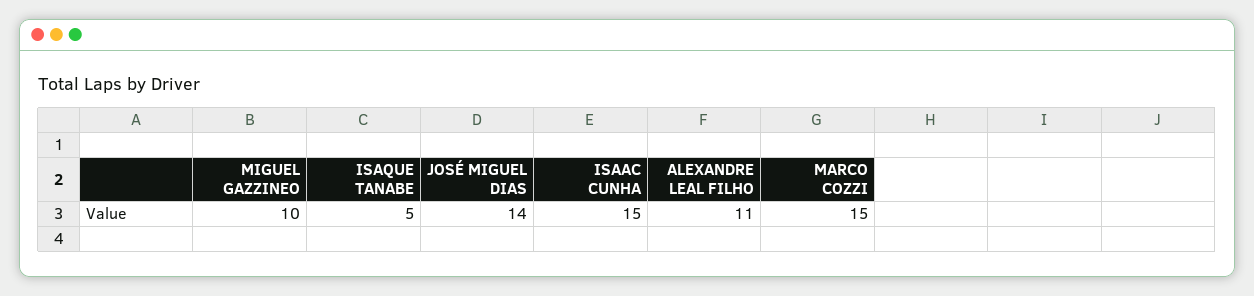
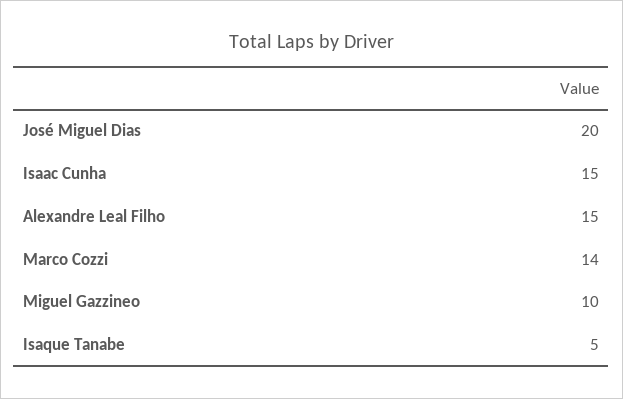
  {
    "MIGUEL GAZZINEO": 10,
    "ISAQUE TANABE": 5,
-   "JOSÉ MIGUEL DIAS": 14,
+   "JOSÉ MIGUEL DIAS": 20,
    "ISAAC CUNHA": 15,
-   "ALEXANDRE LEAL FILHO": 11,
+   "ALEXANDRE LEAL FILHO": 15,
-   "MARCO COZZI": 15
+   "MARCO COZZI": 14
  }

